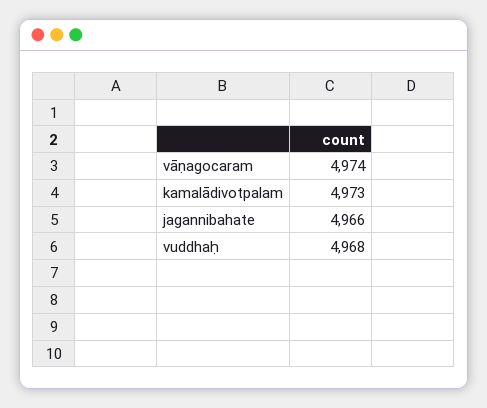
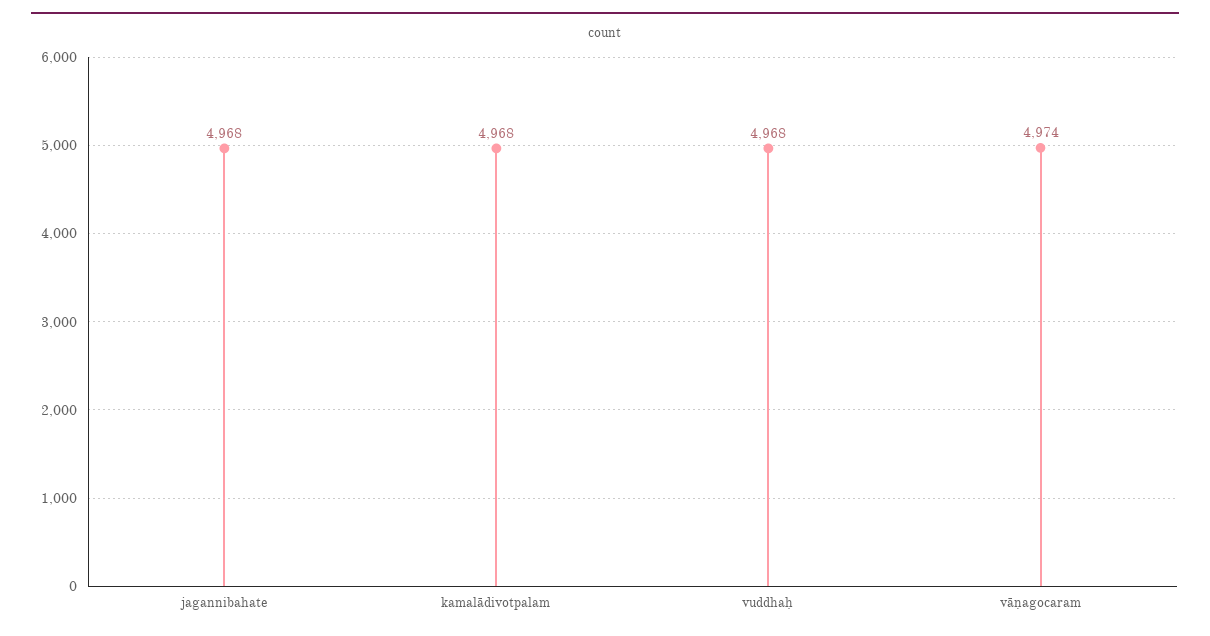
  {
    "vāṇagocaram": 4974,
-   "kamalādivotpalam": 4973,
+   "kamalādivotpalam": 4968,
-   "jagannibahate": 4966,
+   "jagannibahate": 4968,
    "vuddhaḥ": 4968
  }

